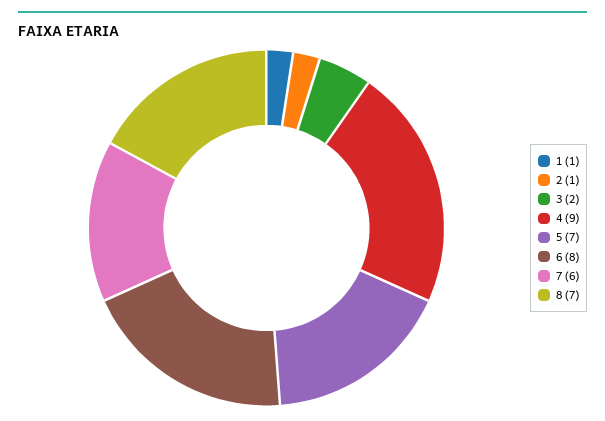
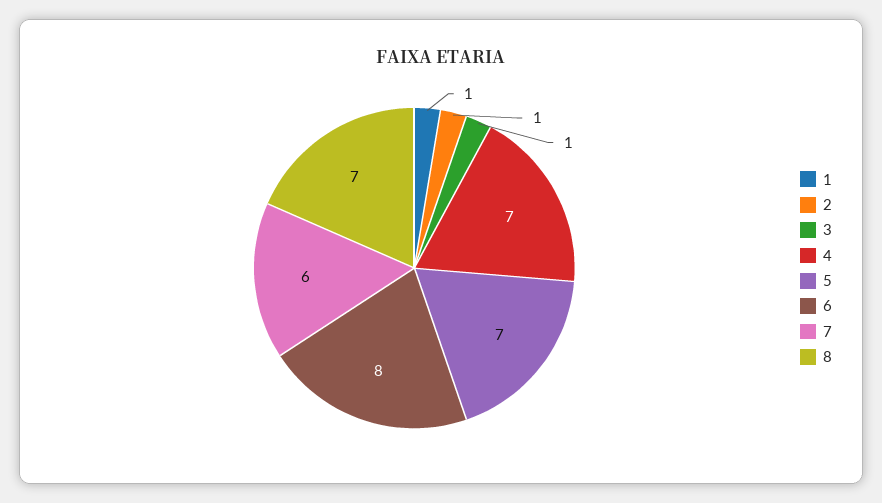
  {
    "1": 1,
    "2": 1,
-   "3": 2,
+   "3": 1,
-   "4": 9,
+   "4": 7,
    "5": 7,
    "6": 8,
    "7": 6,
    "8": 7
  }

